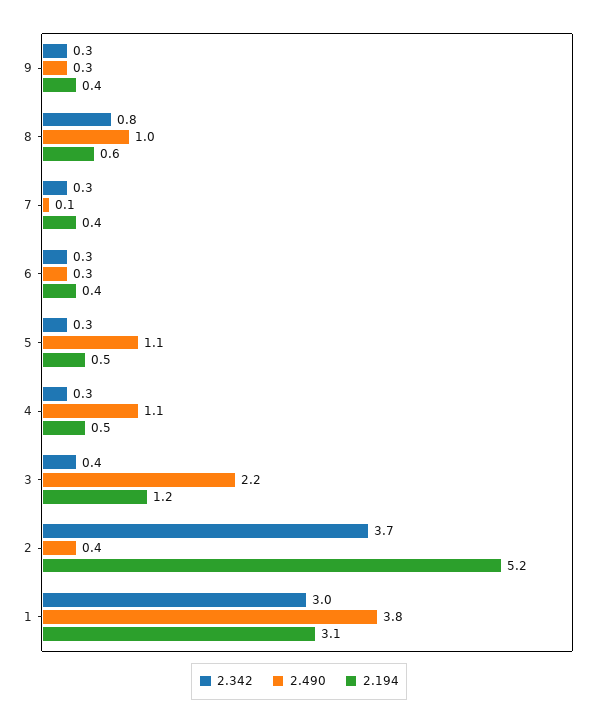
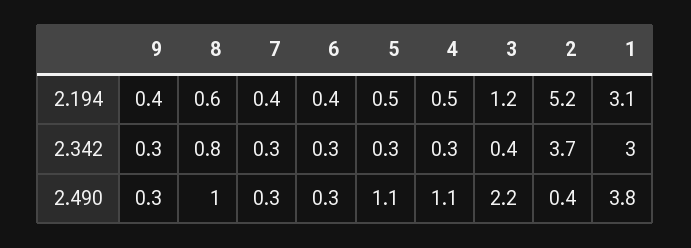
  {
    "2.342": {
      "9": 0.3,
      "8": 0.8,
      "7": 0.3,
      "6": 0.3,
      "5": 0.3,
      "4": 0.3,
      "3": 0.4,
      "2": 3.7,
      "1": 3
    },
    "2.490": {
      "9": 0.3,
      "8": 1,
-     "7": 0.1,
+     "7": 0.3,
      "6": 0.3,
      "5": 1.1,
      "4": 1.1,
      "3": 2.2,
      "2": 0.4,
      "1": 3.8
    },
    "2.194": {
      "9": 0.4,
      "8": 0.6,
      "7": 0.4,
      "6": 0.4,
      "5": 0.5,
      "4": 0.5,
      "3": 1.2,
      "2": 5.2,
      "1": 3.1
    }
  }

